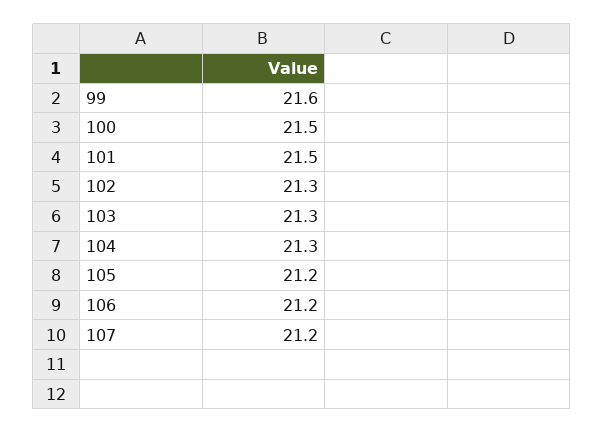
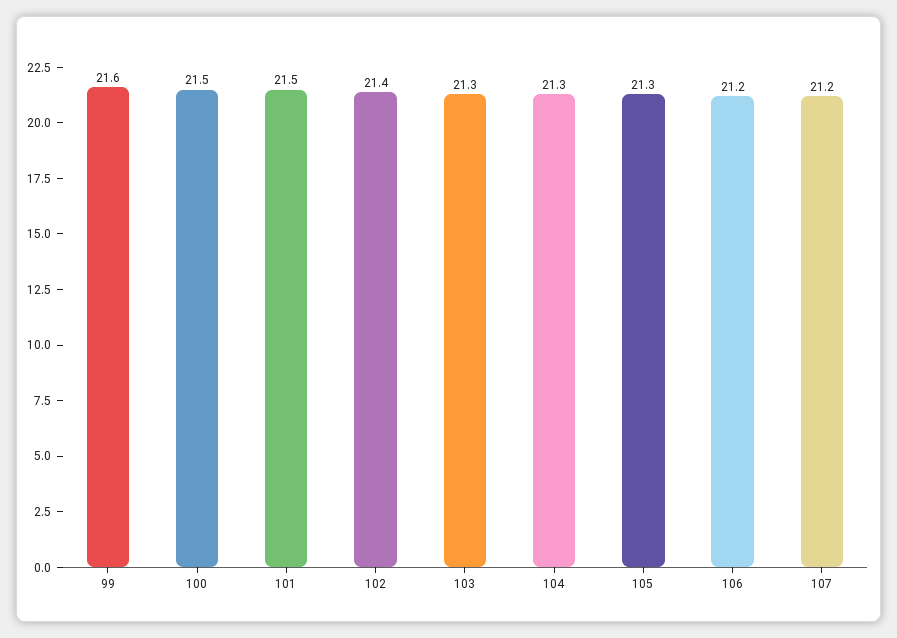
  {
    "99": 21.6,
    "100": 21.5,
    "101": 21.5,
-   "102": 21.3,
+   "102": 21.4,
    "103": 21.3,
    "104": 21.3,
-   "105": 21.2,
+   "105": 21.3,
    "106": 21.2,
    "107": 21.2
  }

